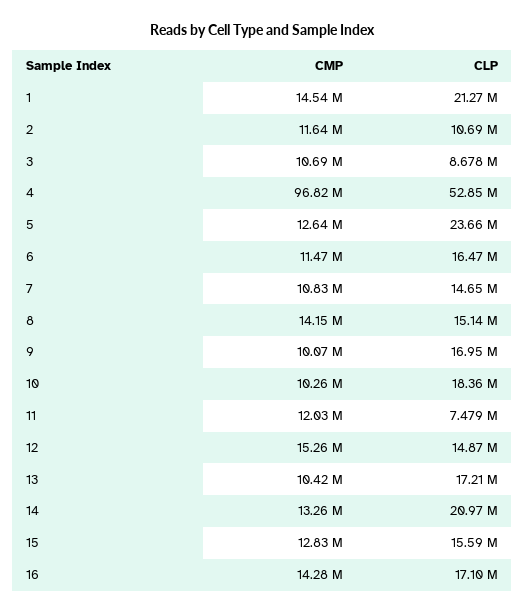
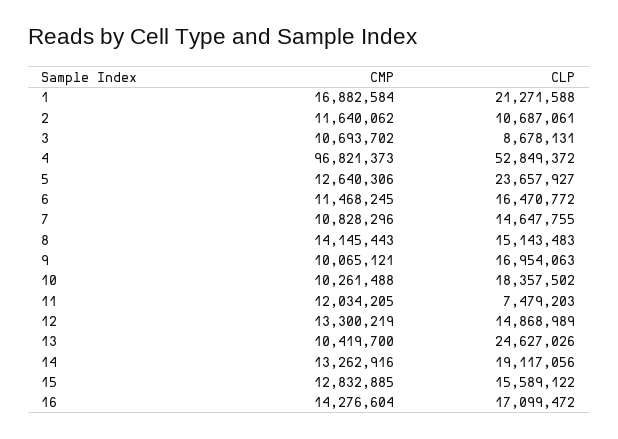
  {
    "CMP": {
-     "1": 14540000,
+     "1": 16882584,
      "2": 11640062,
      "3": 10693702,
      "4": 96821373,
      "5": 12640306,
      "6": 11468245,
      "7": 10828296,
      "8": 14145443,
      "9": 10065121,
      "10": 10261488,
      "11": 12034205,
-     "12": 15260000,
+     "12": 13300219,
      "13": 10419700,
      "14": 13262916,
      "15": 12832885,
      "16": 14276604
    },
    "CLP": {
      "1": 21271588,
      "2": 10687061,
      "3": 8678131,
      "4": 52849372,
      "5": 23657927,
      "6": 16470772,
      "7": 14647755,
      "8": 15143483,
      "9": 16954063,
      "10": 18357502,
      "11": 7479203,
      "12": 14868989,
-     "13": 17210000,
+     "13": 24627026,
-     "14": 20970000,
+     "14": 19117056,
      "15": 15589122,
      "16": 17099472
    }
  }

